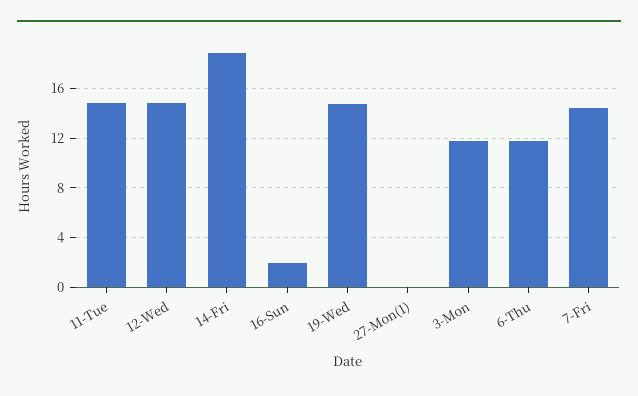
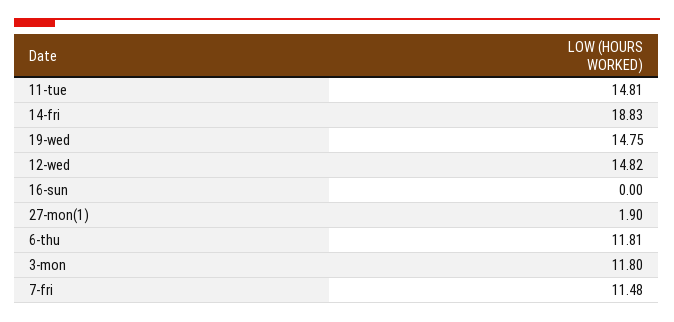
  {
    "11-Tue": 14.81,
    "12-Wed": 14.82,
    "14-Fri": 18.83,
-   "16-Sun": 2,
+   "16-Sun": 0,
    "19-Wed": 14.75,
-   "27-Mon(1)": 0,
+   "27-Mon(1)": 1.9,
    "3-Mon": 11.8,
    "6-Thu": 11.81,
-   "7-Fri": 14.5
+   "7-Fri": 11.48
  }

